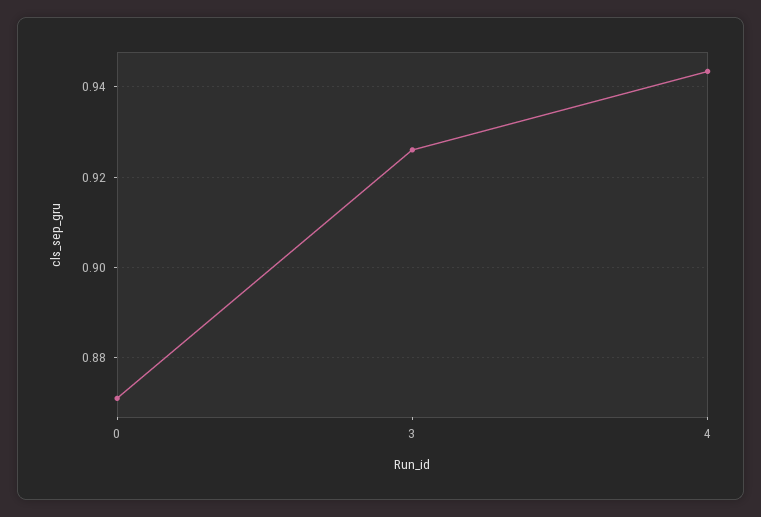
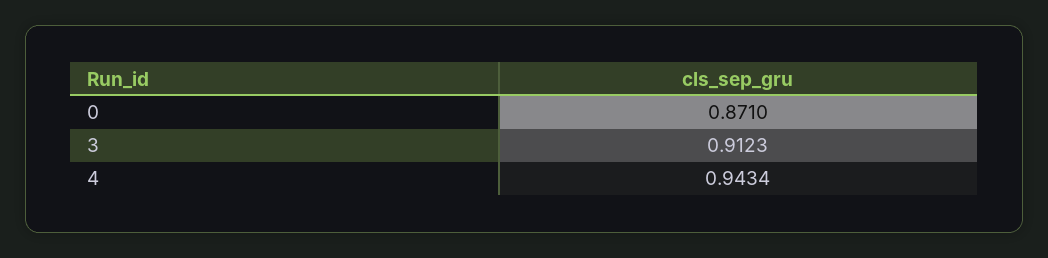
  {
    "0": 0.871,
-   "3": 0.926,
+   "3": 0.9123,
    "4": 0.9434
  }

